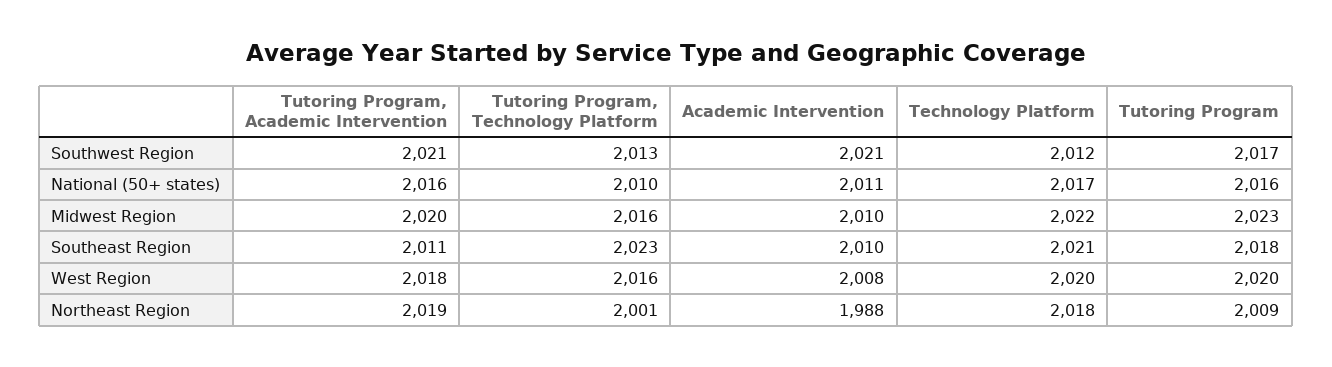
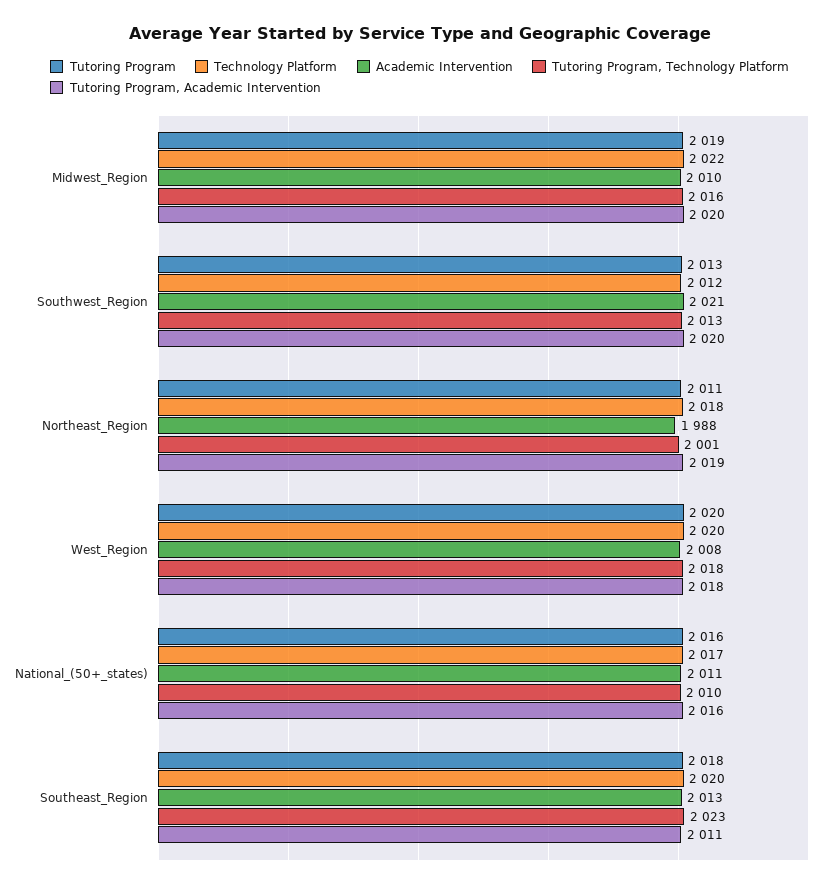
  {
    "Tutoring Program, Academic Intervention": {
-     "Southwest Region": 2021,
+     "Southwest Region": 2020,
      "National (50+ states)": 2016,
      "Midwest Region": 2020,
      "Southeast Region": 2011,
      "West Region": 2018,
      "Northeast Region": 2019
    },
    "Tutoring Program, Technology Platform": {
      "Southwest Region": 2013,
      "National (50+ states)": 2010,
      "Midwest Region": 2016,
      "Southeast Region": 2023,
-     "West Region": 2016,
+     "West Region": 2018,
      "Northeast Region": 2001
    },
    "Academic Intervention": {
      "Southwest Region": 2021,
      "National (50+ states)": 2011,
      "Midwest Region": 2010,
-     "Southeast Region": 2010,
+     "Southeast Region": 2013,
      "West Region": 2008,
      "Northeast Region": 1988
    },
    "Technology Platform": {
      "Southwest Region": 2012,
      "National (50+ states)": 2017,
      "Midwest Region": 2022,
-     "Southeast Region": 2021,
+     "Southeast Region": 2020,
      "West Region": 2020,
      "Northeast Region": 2018
    },
    "Tutoring Program": {
-     "Southwest Region": 2017,
+     "Southwest Region": 2013,
      "National (50+ states)": 2016,
-     "Midwest Region": 2023,
+     "Midwest Region": 2019,
      "Southeast Region": 2018,
      "West Region": 2020,
-     "Northeast Region": 2009
+     "Northeast Region": 2011
    }
  }

